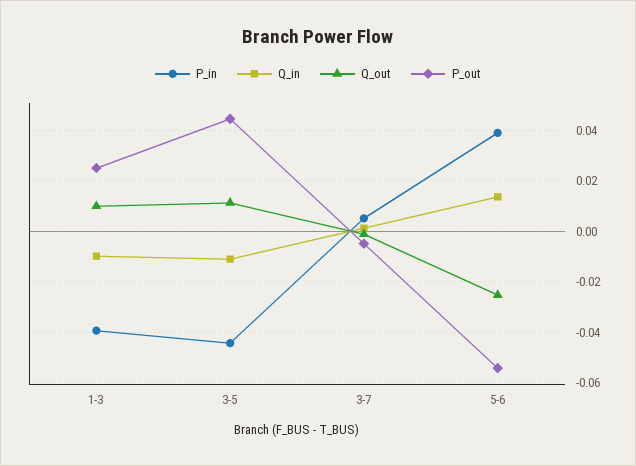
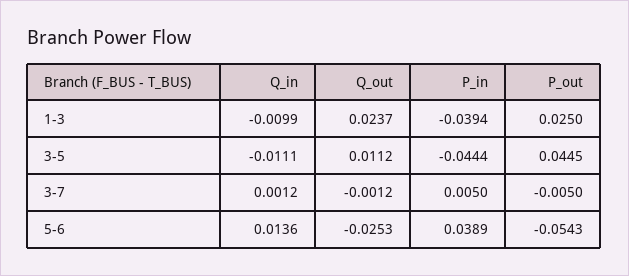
  {
    "P_in": {
      "1-3": -0.0394,
      "3-5": -0.0444,
      "3-7": 0.005,
      "5-6": 0.0389
    },
    "Q_in": {
      "1-3": -0.0099,
      "3-5": -0.0111,
      "3-7": 0.0012,
      "5-6": 0.0136
    },
    "Q_out": {
-     "1-3": 0.01,
+     "1-3": 0.0237,
      "3-5": 0.0112,
      "3-7": -0.0012,
      "5-6": -0.0253
    },
    "P_out": {
      "1-3": 0.025,
      "3-5": 0.0445,
      "3-7": -0.005,
      "5-6": -0.0543
    }
  }

